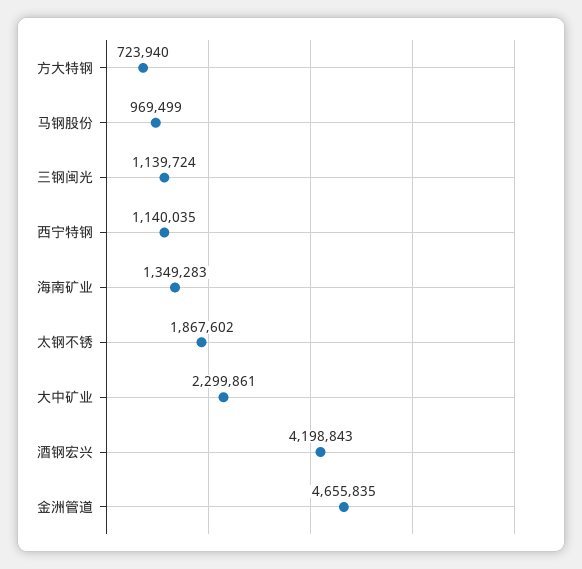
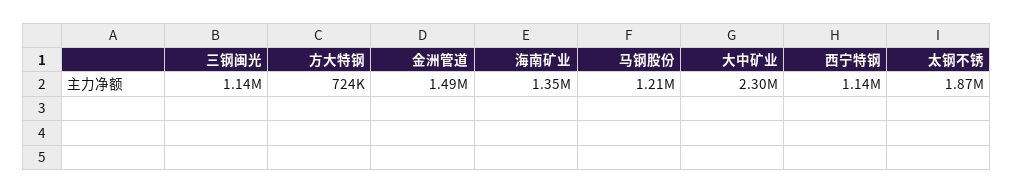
  {
    "方大特钢": 723940,
-   "马钢股份": 969499,
+   "马钢股份": 1210000,
    "三钢闽光": 1139724,
    "西宁特钢": 1140035,
    "海南矿业": 1349283,
    "太钢不锈": 1867602,
    "大中矿业": 2299861,
-   "酒钢宏兴": 4198843,
-   "金洲管道": 4655835
+   "金洲管道": 1490000
  }

